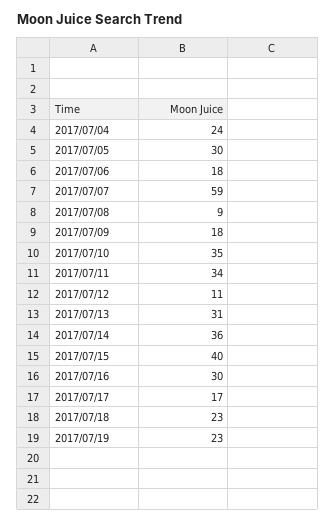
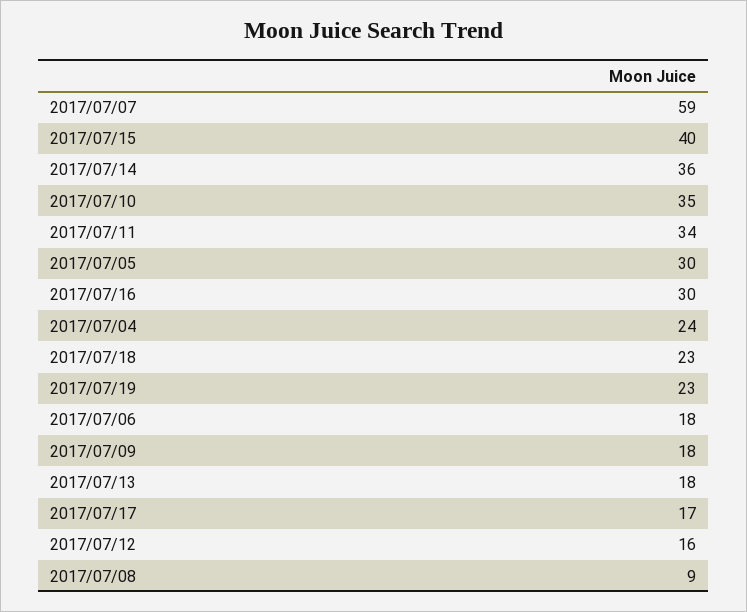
  {
    "2017/07/04": 24,
    "2017/07/05": 30,
    "2017/07/06": 18,
    "2017/07/07": 59,
    "2017/07/08": 9,
    "2017/07/09": 18,
    "2017/07/10": 35,
    "2017/07/11": 34,
-   "2017/07/12": 11,
+   "2017/07/12": 16,
-   "2017/07/13": 31,
+   "2017/07/13": 18,
    "2017/07/14": 36,
    "2017/07/15": 40,
    "2017/07/16": 30,
    "2017/07/17": 17,
    "2017/07/18": 23,
    "2017/07/19": 23
  }

